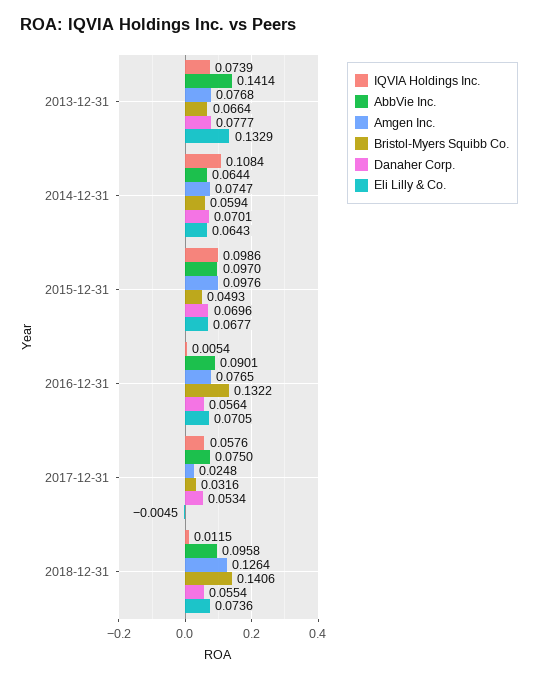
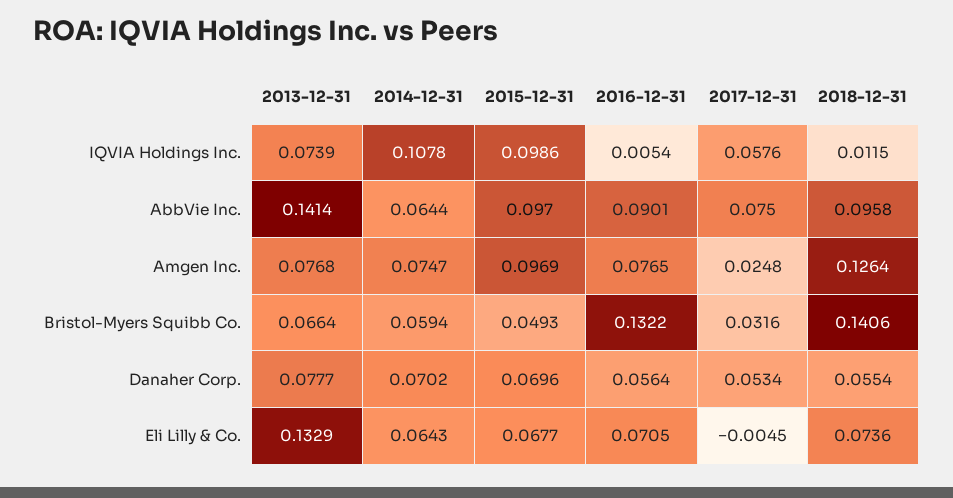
  {
    "IQVIA Holdings Inc.": {
      "2013-12-31": 0.0739,
-     "2014-12-31": 0.1084,
+     "2014-12-31": 0.1078,
      "2015-12-31": 0.0986,
      "2016-12-31": 0.0054,
      "2017-12-31": 0.0576,
      "2018-12-31": 0.0115
    },
    "AbbVie Inc.": {
      "2013-12-31": 0.1414,
      "2014-12-31": 0.0644,
      "2015-12-31": 0.097,
      "2016-12-31": 0.0901,
      "2017-12-31": 0.075,
      "2018-12-31": 0.0958
    },
    "Amgen Inc.": {
      "2013-12-31": 0.0768,
      "2014-12-31": 0.0747,
-     "2015-12-31": 0.0976,
+     "2015-12-31": 0.0969,
      "2016-12-31": 0.0765,
      "2017-12-31": 0.0248,
      "2018-12-31": 0.1264
    },
    "Bristol-Myers Squibb Co.": {
      "2013-12-31": 0.0664,
      "2014-12-31": 0.0594,
      "2015-12-31": 0.0493,
      "2016-12-31": 0.1322,
      "2017-12-31": 0.0316,
      "2018-12-31": 0.1406
    },
    "Danaher Corp.": {
      "2013-12-31": 0.0777,
-     "2014-12-31": 0.0701,
+     "2014-12-31": 0.0702,
      "2015-12-31": 0.0696,
      "2016-12-31": 0.0564,
      "2017-12-31": 0.0534,
      "2018-12-31": 0.0554
    },
    "Eli Lilly & Co.": {
      "2013-12-31": 0.1329,
      "2014-12-31": 0.0643,
      "2015-12-31": 0.0677,
      "2016-12-31": 0.0705,
      "2017-12-31": -0.0045,
      "2018-12-31": 0.0736
    }
  }

